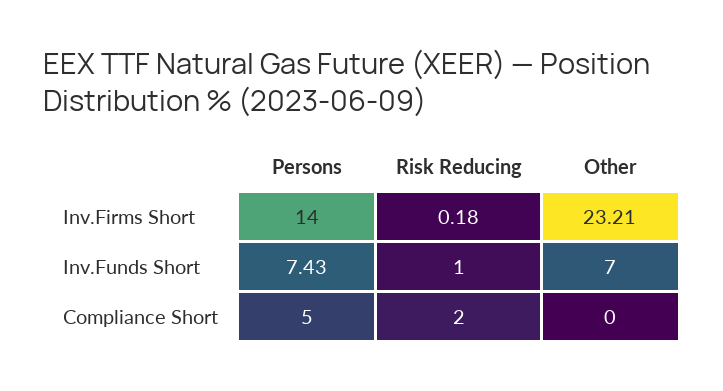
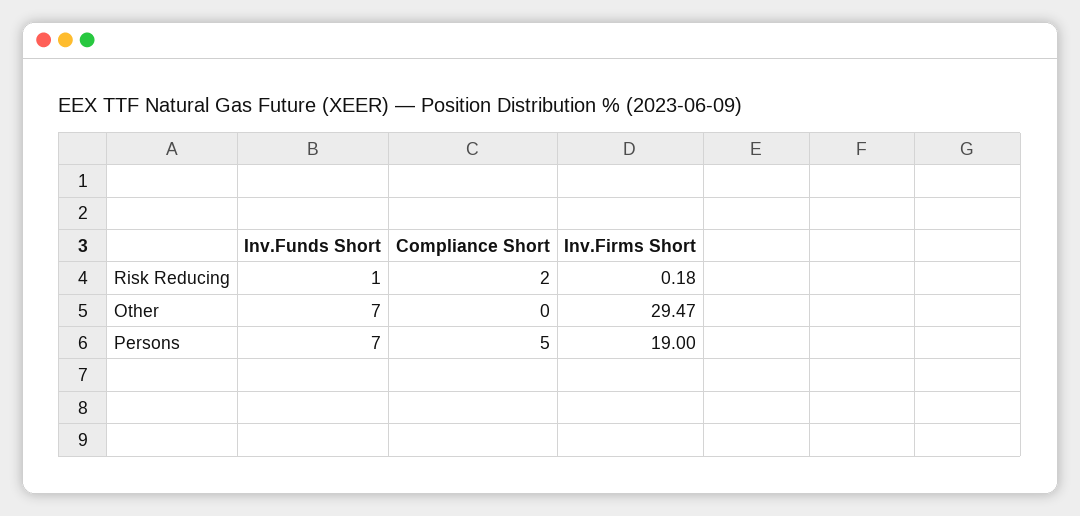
  {
    "Persons": {
-     "Inv.Firms Short": 14,
+     "Inv.Firms Short": 19,
-     "Inv.Funds Short": 7.43,
+     "Inv.Funds Short": 7,
      "Compliance Short": 5
    },
    "Risk Reducing": {
      "Inv.Firms Short": 0.18,
      "Inv.Funds Short": 1,
      "Compliance Short": 2
    },
    "Other": {
-     "Inv.Firms Short": 23.21,
+     "Inv.Firms Short": 29.47,
      "Inv.Funds Short": 7,
      "Compliance Short": 0
    }
  }

